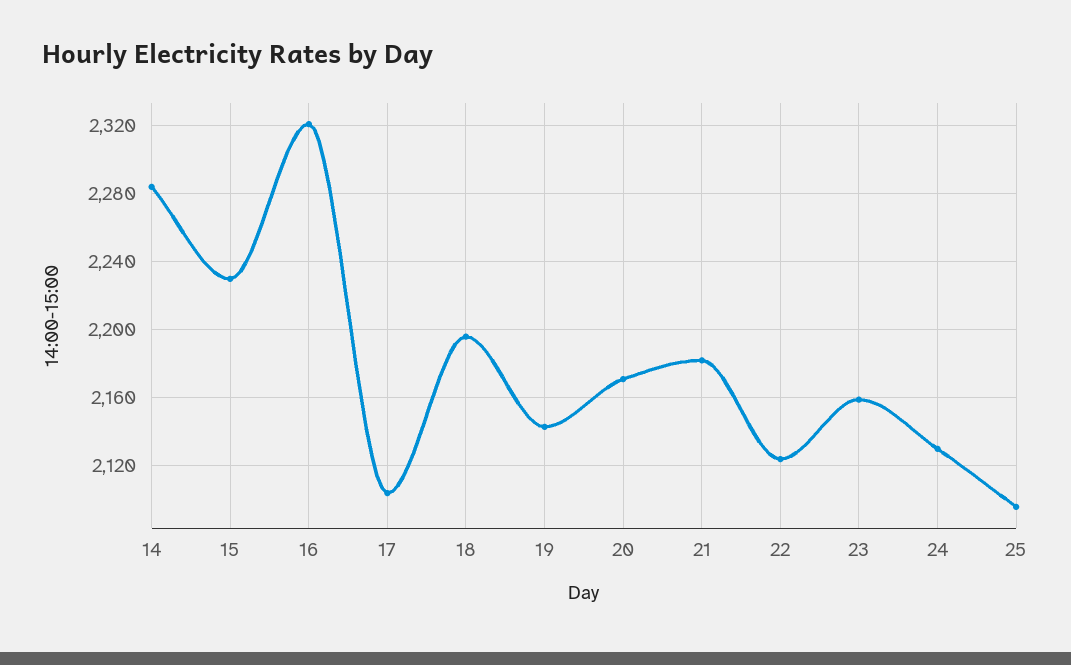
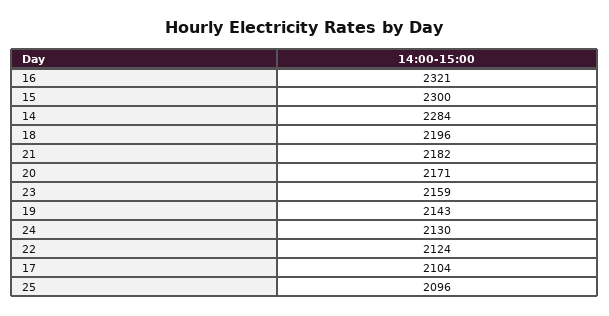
  {
    "14": 2284,
-   "15": 2230,
+   "15": 2300,
    "16": 2321,
    "17": 2104,
    "18": 2196,
    "19": 2143,
    "20": 2171,
    "21": 2182,
    "22": 2124,
    "23": 2159,
    "24": 2130,
    "25": 2096
  }

